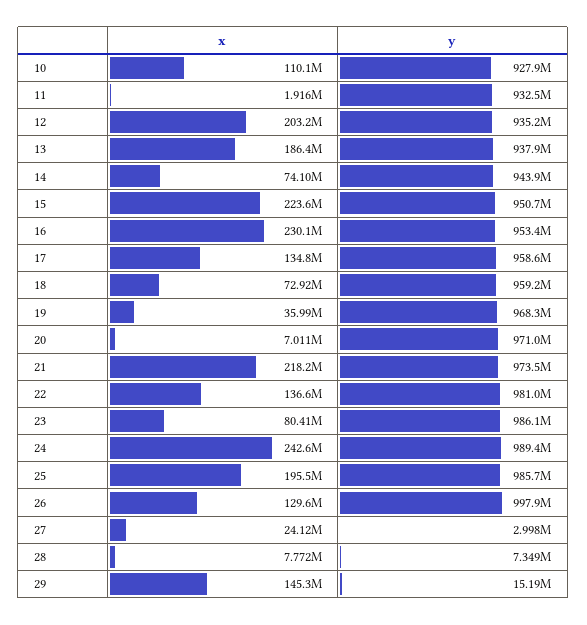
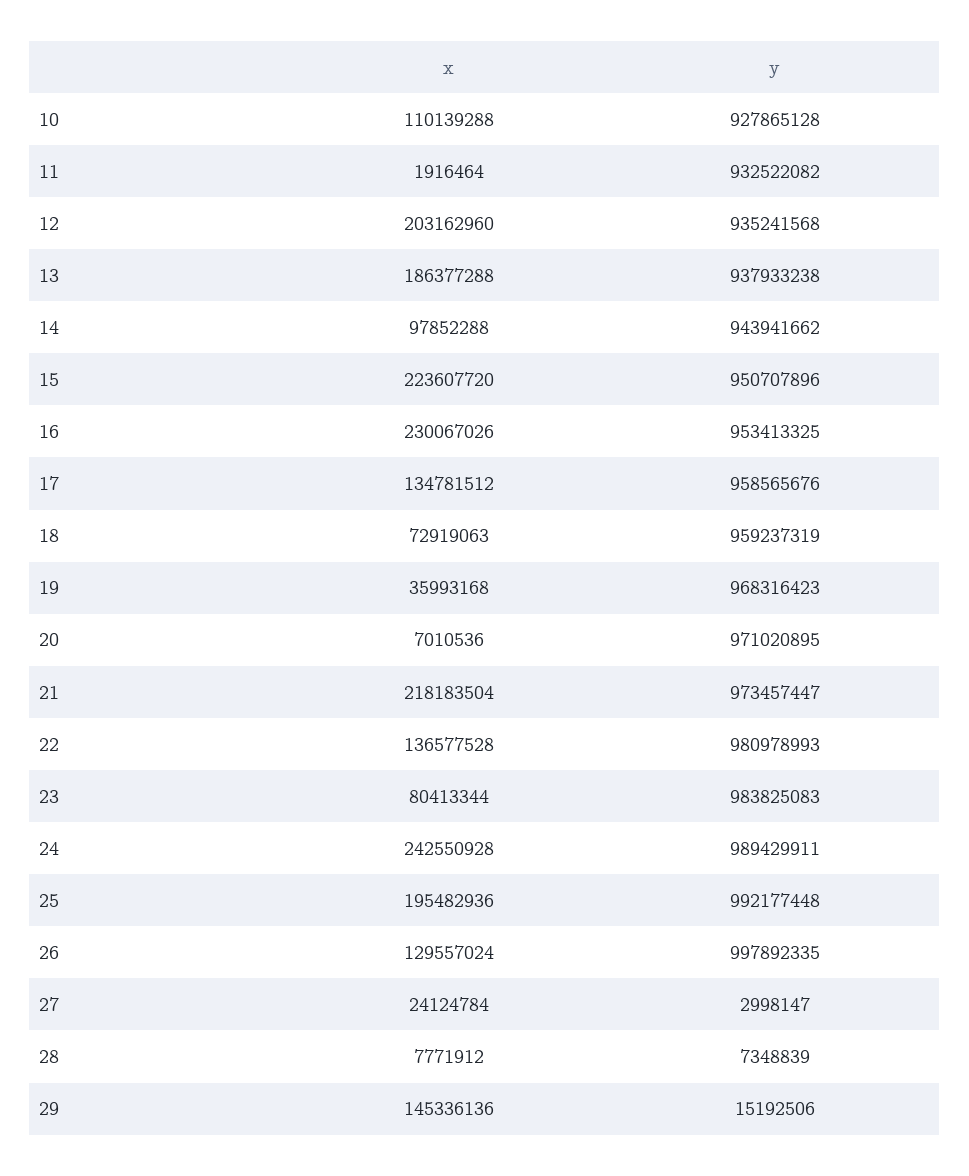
  {
    "x": {
      "10": 110139288,
      "11": 1916464,
      "12": 203162960,
      "13": 186377288,
-     "14": 74100000,
+     "14": 97852288,
      "15": 223607720,
      "16": 230067026,
      "17": 134781512,
      "18": 72919063,
      "19": 35993168,
      "20": 7010536,
      "21": 218183504,
      "22": 136577528,
      "23": 80413344,
      "24": 242550928,
      "25": 195482936,
      "26": 129557024,
      "27": 24124784,
      "28": 7771912,
      "29": 145336136
    },
    "y": {
      "10": 927865128,
      "11": 932522082,
      "12": 935241568,
      "13": 937933238,
      "14": 943941662,
      "15": 950707896,
      "16": 953413325,
      "17": 958565676,
      "18": 959237319,
      "19": 968316423,
      "20": 971020895,
      "21": 973457447,
      "22": 980978993,
-     "23": 986100000,
+     "23": 983825083,
      "24": 989429911,
-     "25": 985700000,
+     "25": 992177448,
      "26": 997892335,
      "27": 2998147,
      "28": 7348839,
      "29": 15192506
    }
  }

